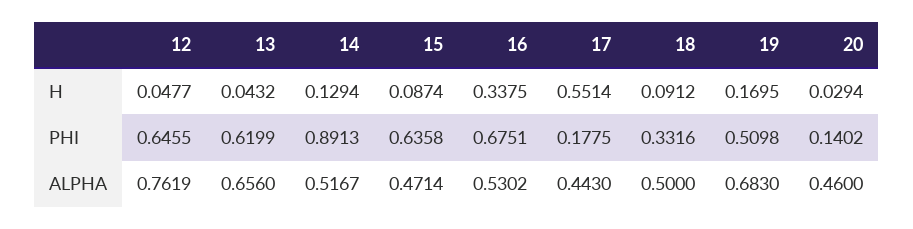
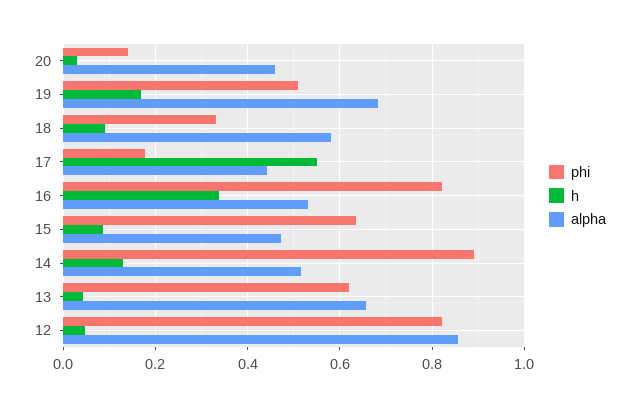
  {
    "H": {
      "12": 0.0477,
      "13": 0.0432,
      "14": 0.1294,
      "15": 0.0874,
      "16": 0.3375,
      "17": 0.5514,
      "18": 0.0912,
      "19": 0.1695,
      "20": 0.0294
    },
    "PHI": {
-     "12": 0.6455,
+     "12": 0.82,
      "13": 0.6199,
      "14": 0.8913,
      "15": 0.6358,
-     "16": 0.6751,
+     "16": 0.82,
      "17": 0.1775,
      "18": 0.3316,
      "19": 0.5098,
      "20": 0.1402
    },
    "ALPHA": {
-     "12": 0.7619,
+     "12": 0.86,
      "13": 0.656,
      "14": 0.5167,
      "15": 0.4714,
      "16": 0.5302,
      "17": 0.443,
-     "18": 0.5,
+     "18": 0.58,
      "19": 0.683,
      "20": 0.46
    }
  }

